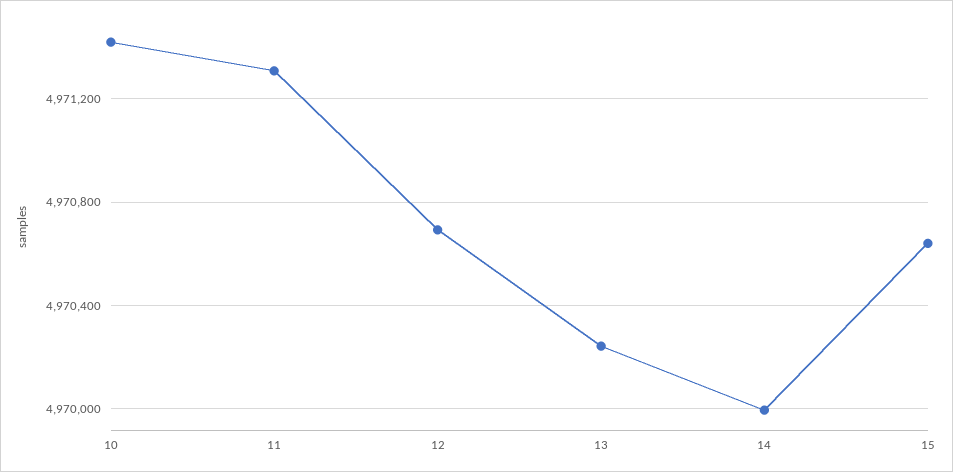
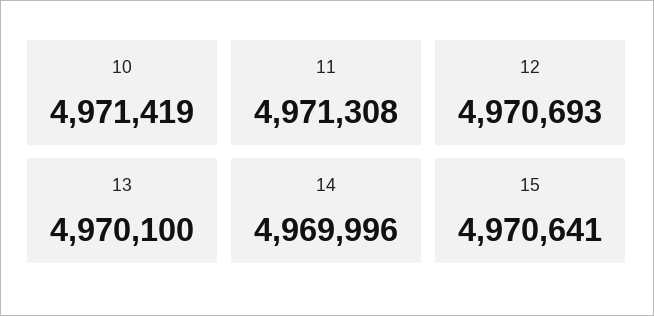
  {
    "10": 4971419,
    "11": 4971308,
    "12": 4970693,
-   "13": 4970250,
+   "13": 4970100,
    "14": 4969996,
    "15": 4970641
  }

